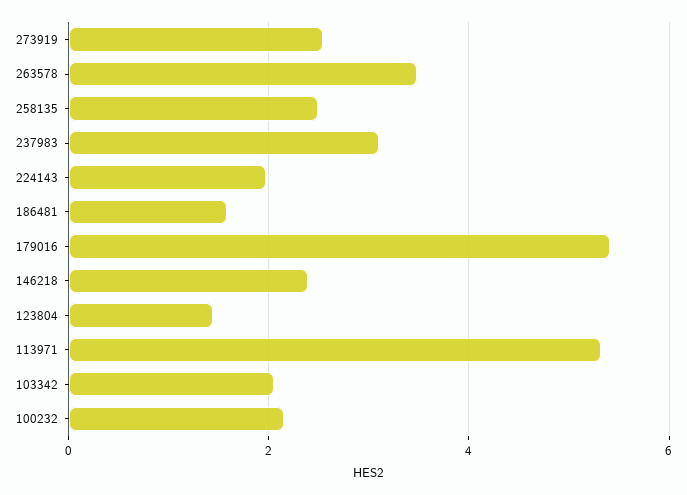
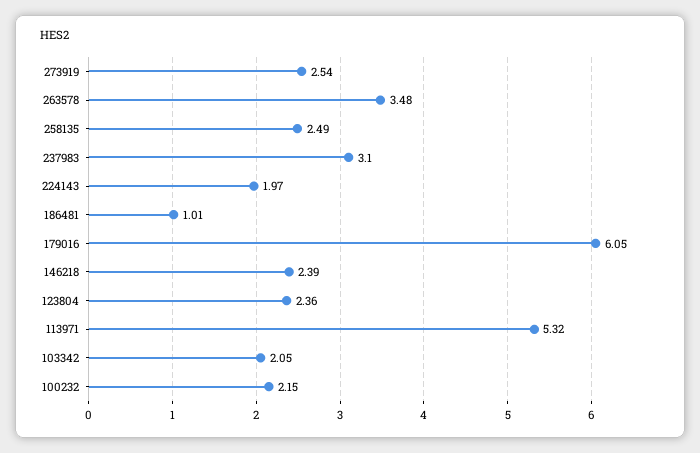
  {
    "273919": 2.54,
    "263578": 3.48,
    "258135": 2.49,
    "237983": 3.1,
    "224143": 1.97,
-   "186481": 1.6,
+   "186481": 1.01,
-   "179016": 5.4,
+   "179016": 6.05,
    "146218": 2.39,
-   "123804": 1.4,
+   "123804": 2.36,
    "113971": 5.32,
    "103342": 2.05,
    "100232": 2.15
  }

